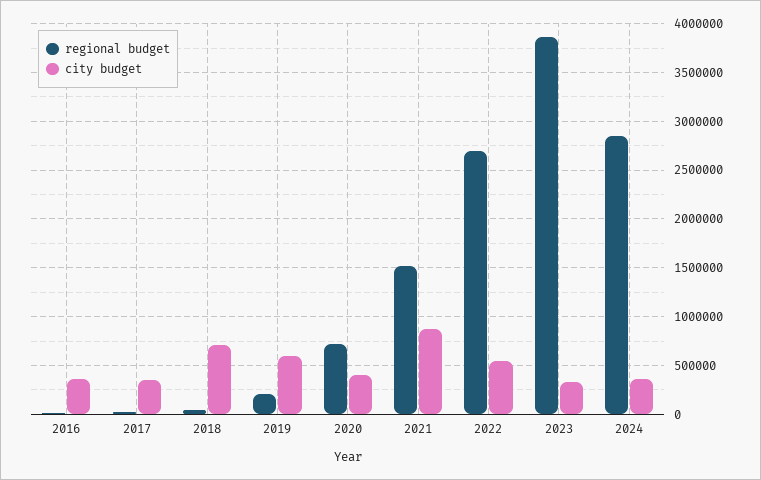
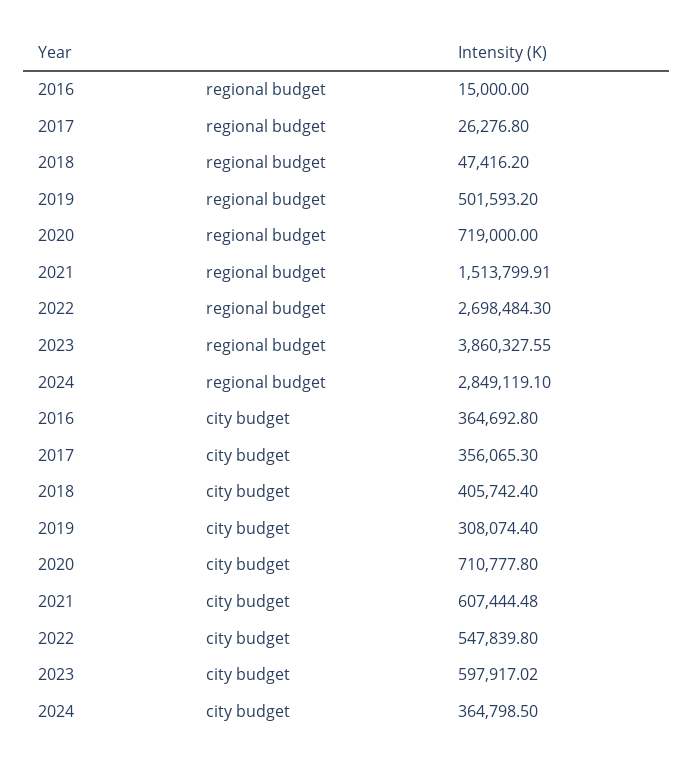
  {
    "regional budget": {
      "2016": 15000,
      "2017": 26276.8,
      "2018": 47416.2,
-     "2019": 200000,
+     "2019": 501593.2,
      "2020": 719000,
      "2021": 1513799.91,
      "2022": 2698484.3,
      "2023": 3860327.55,
      "2024": 2849119.1
    },
    "city budget": {
      "2016": 364692.8,
      "2017": 356065.3,
-     "2018": 700000,
+     "2018": 405742.4,
-     "2019": 600000,
+     "2019": 308074.4,
-     "2020": 400000,
+     "2020": 710777.8,
-     "2021": 900000,
+     "2021": 607444.48,
      "2022": 547839.8,
-     "2023": 300000,
+     "2023": 597917.02,
      "2024": 364798.5
    }
  }

